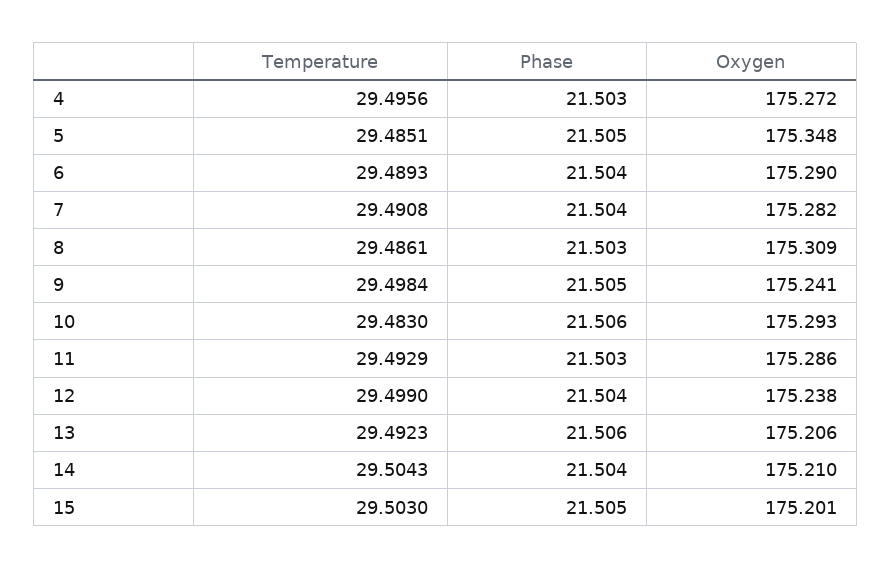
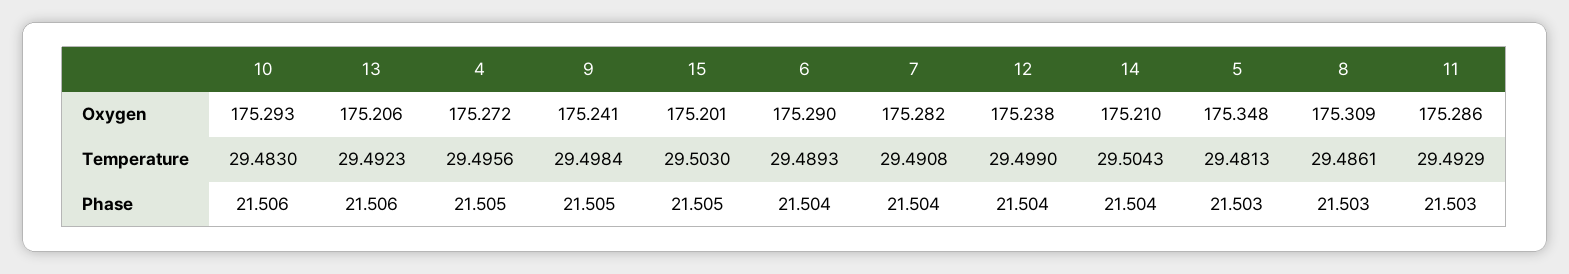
  {
    "Temperature": {
      "4": 29.4956,
-     "5": 29.4851,
+     "5": 29.4813,
      "6": 29.4893,
      "7": 29.4908,
      "8": 29.4861,
      "9": 29.4984,
      "10": 29.483,
      "11": 29.4929,
      "12": 29.499,
      "13": 29.4923,
      "14": 29.5043,
      "15": 29.503
    },
    "Phase": {
-     "4": 21.503,
+     "4": 21.505,
-     "5": 21.505,
+     "5": 21.503,
      "6": 21.504,
      "7": 21.504,
      "8": 21.503,
      "9": 21.505,
      "10": 21.506,
      "11": 21.503,
      "12": 21.504,
      "13": 21.506,
      "14": 21.504,
      "15": 21.505
    },
    "Oxygen": {
      "4": 175.272,
      "5": 175.348,
      "6": 175.29,
      "7": 175.282,
      "8": 175.309,
      "9": 175.241,
      "10": 175.293,
      "11": 175.286,
      "12": 175.238,
      "13": 175.206,
      "14": 175.21,
      "15": 175.201
    }
  }

